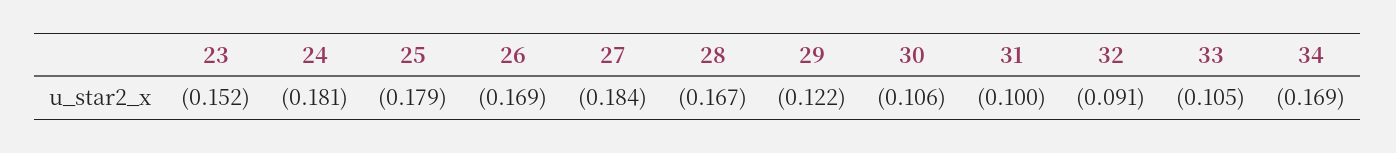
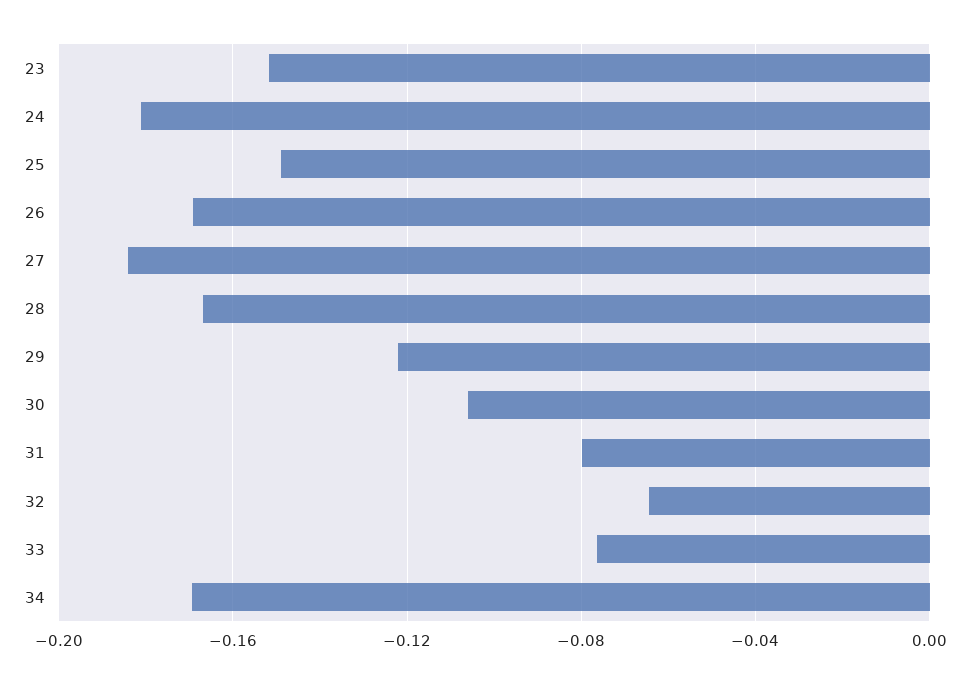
  {
    "23": -0.152,
    "24": -0.181,
-   "25": -0.179,
+   "25": -0.15,
    "26": -0.169,
    "27": -0.184,
    "28": -0.167,
    "29": -0.122,
    "30": -0.106,
-   "31": -0.1,
+   "31": -0.08,
-   "32": -0.091,
+   "32": -0.065,
-   "33": -0.105,
+   "33": -0.075,
    "34": -0.169
  }

